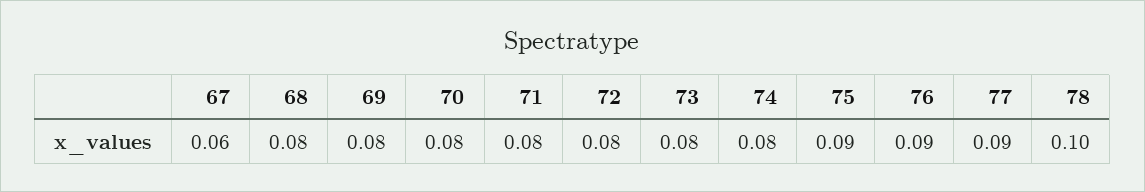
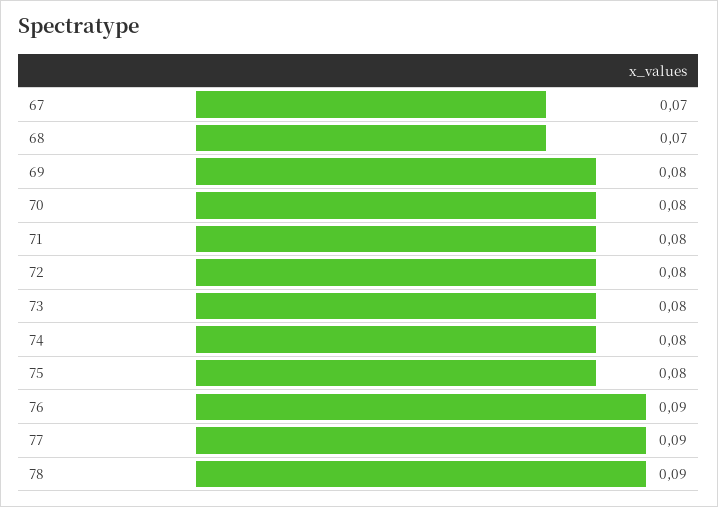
  {
-   "67": 0.06,
+   "67": 0.07,
-   "68": 0.08,
+   "68": 0.07,
    "69": 0.08,
    "70": 0.08,
    "71": 0.08,
    "72": 0.08,
    "73": 0.08,
    "74": 0.08,
-   "75": 0.09,
+   "75": 0.08,
    "76": 0.09,
    "77": 0.09,
-   "78": 0.1
+   "78": 0.09
  }

